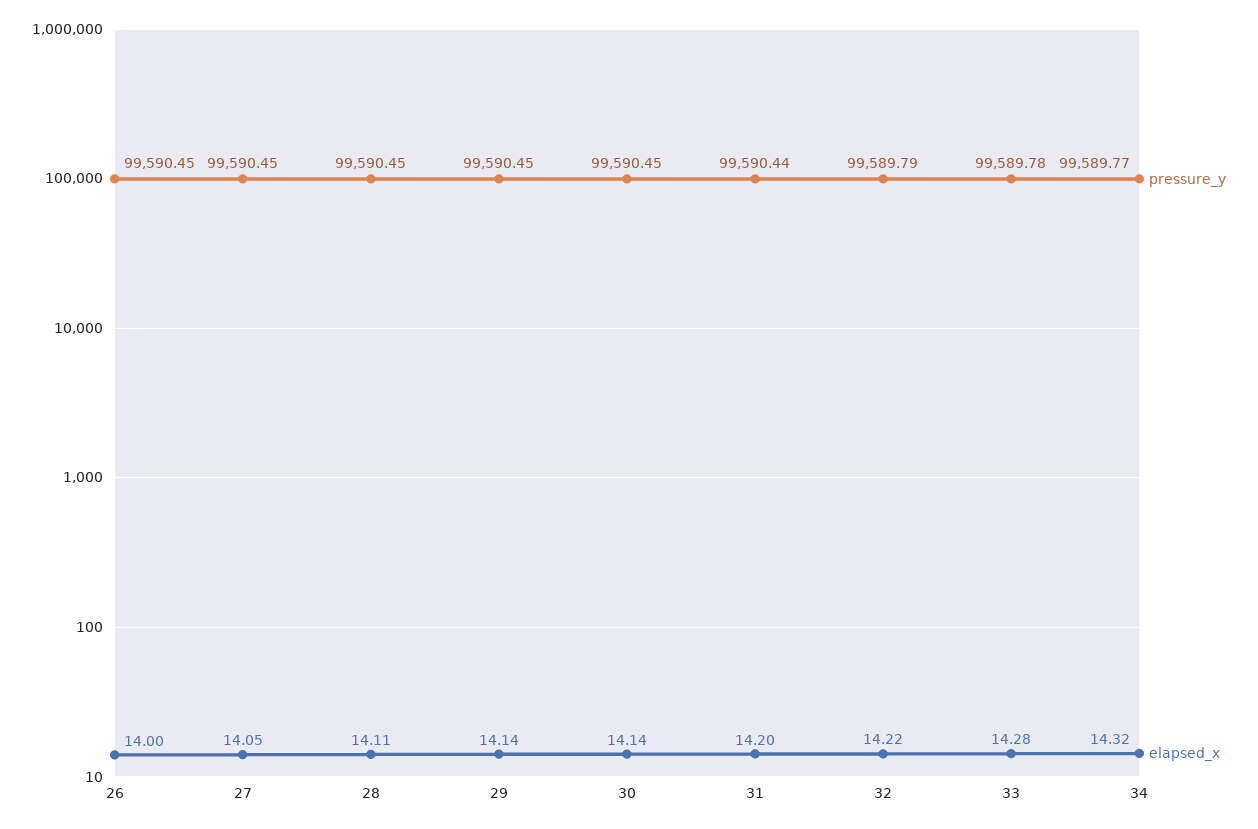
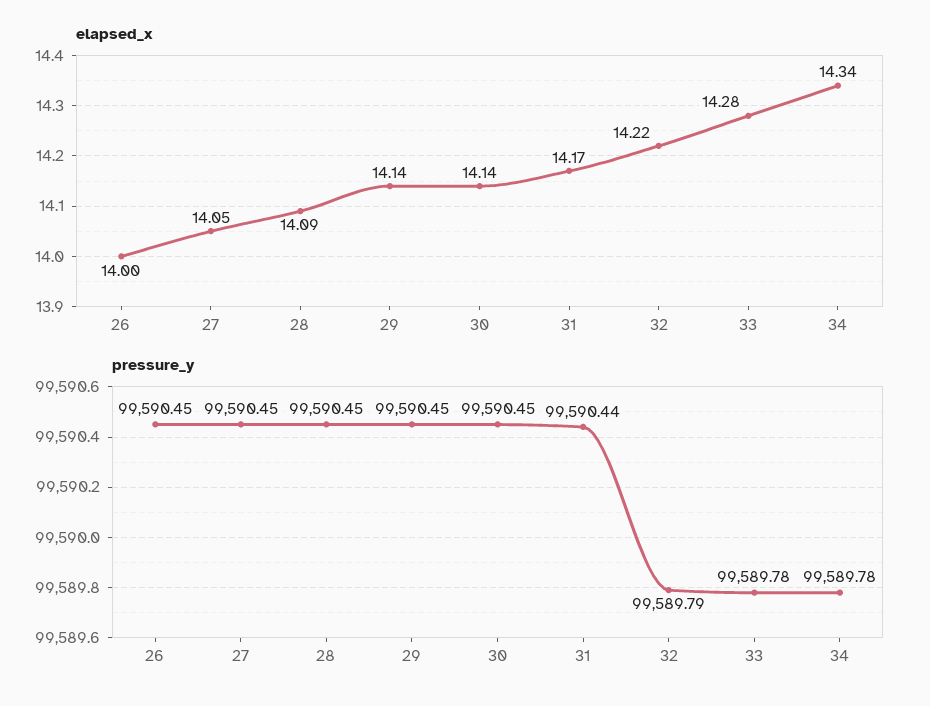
  {
    "pressure_y": {
      "26": 99590.45,
      "27": 99590.45,
      "28": 99590.45,
      "29": 99590.45,
      "30": 99590.45,
      "31": 99590.44,
      "32": 99589.79,
      "33": 99589.78,
-     "34": 99589.77
+     "34": 99589.78
    },
    "elapsed_x": {
      "26": 14,
      "27": 14.05,
-     "28": 14.11,
+     "28": 14.09,
      "29": 14.14,
      "30": 14.14,
-     "31": 14.2,
+     "31": 14.17,
      "32": 14.22,
      "33": 14.28,
-     "34": 14.32
+     "34": 14.34
    }
  }

